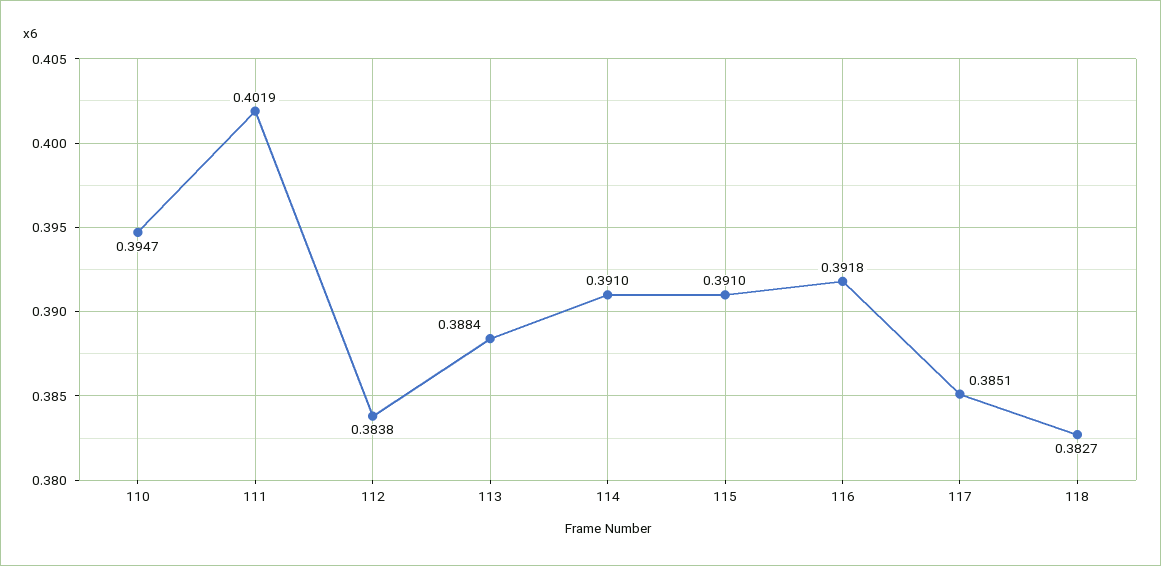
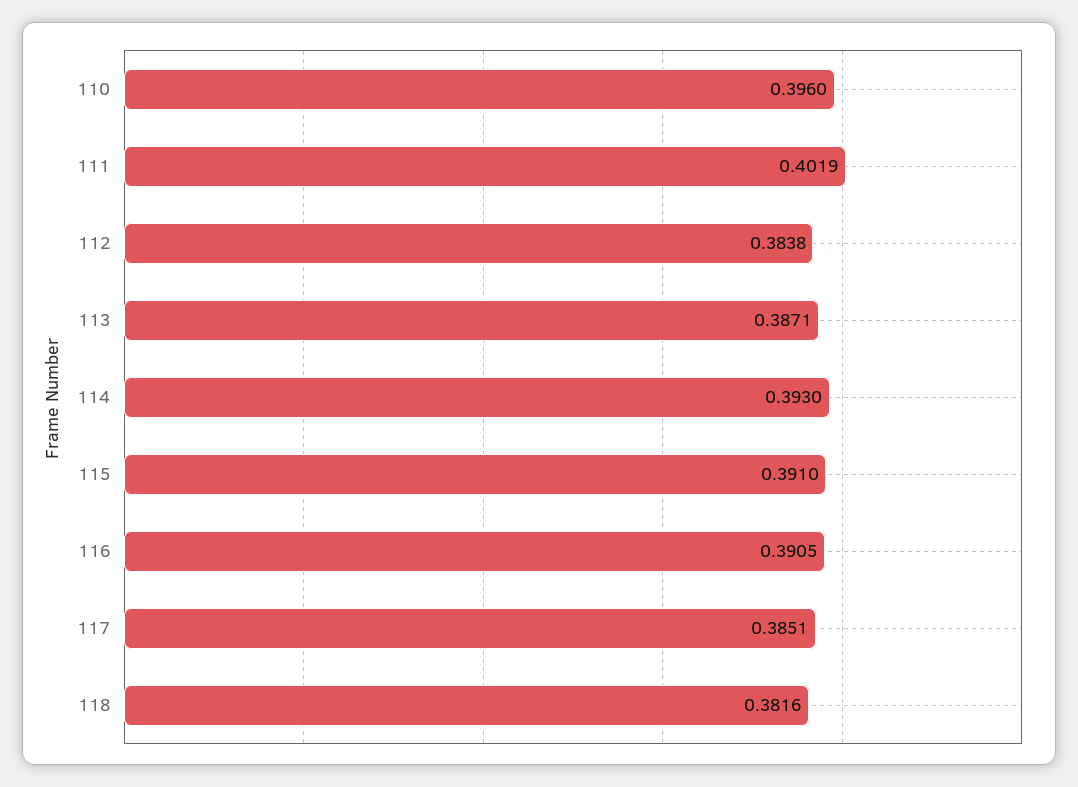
  {
-   "110": 0.3947,
+   "110": 0.396,
    "111": 0.4019,
    "112": 0.3838,
-   "113": 0.3884,
+   "113": 0.3871,
-   "114": 0.391,
+   "114": 0.393,
    "115": 0.391,
-   "116": 0.3918,
+   "116": 0.3905,
    "117": 0.3851,
-   "118": 0.3827
+   "118": 0.3816
  }

